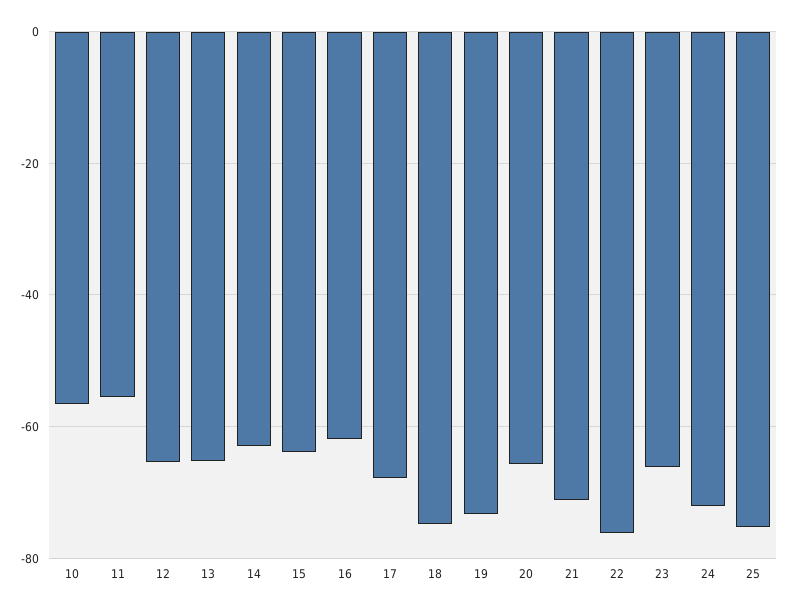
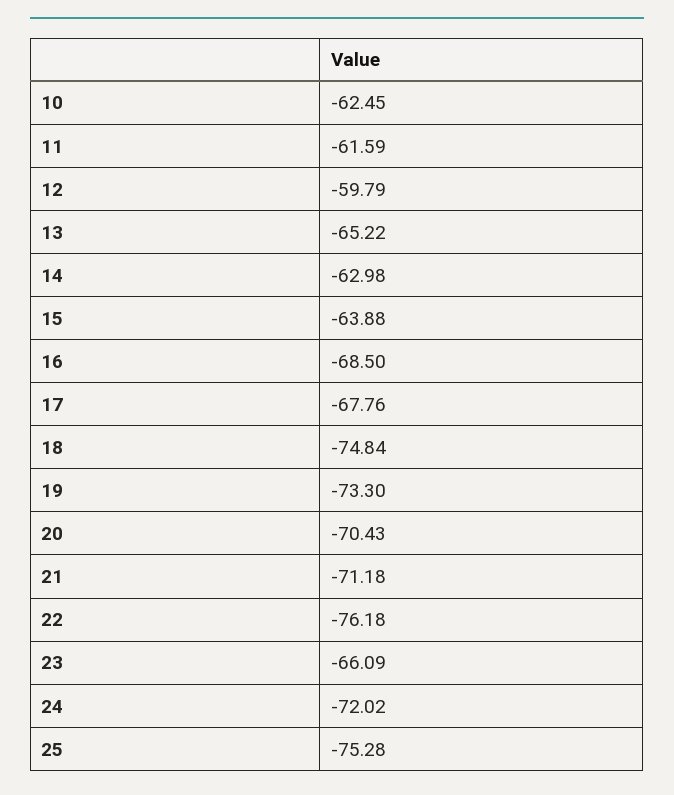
  {
-   "10": -56,
+   "10": -62.45,
-   "11": -56,
+   "11": -61.59,
-   "12": -66,
+   "12": -59.79,
    "13": -65.22,
    "14": -62.98,
    "15": -63.88,
-   "16": -62,
+   "16": -68.5,
    "17": -67.76,
    "18": -74.84,
    "19": -73.3,
-   "20": -66,
+   "20": -70.43,
    "21": -71.18,
    "22": -76.18,
    "23": -66.09,
    "24": -72.02,
    "25": -75.28
  }

